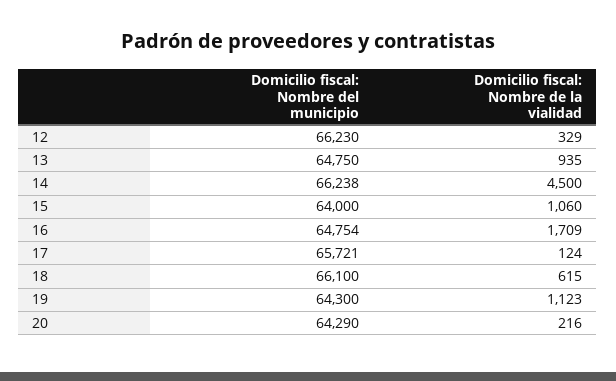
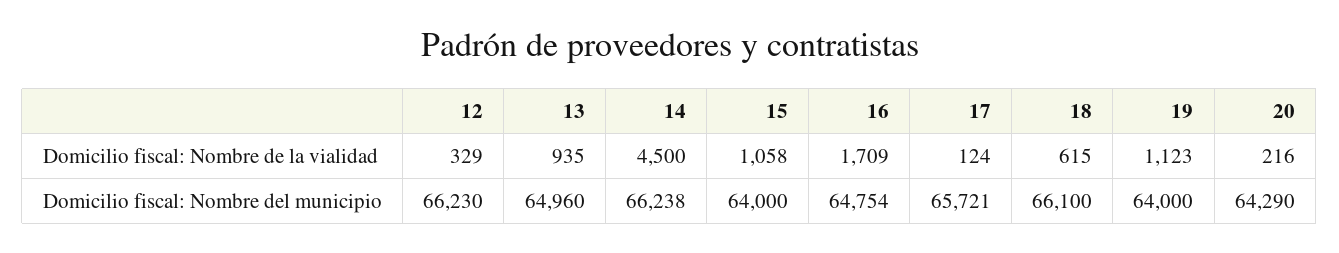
  {
    "Domicilio fiscal: Nombre del municipio": {
      "12": 66230,
-     "13": 64750,
+     "13": 64960,
      "14": 66238,
      "15": 64000,
      "16": 64754,
      "17": 65721,
      "18": 66100,
-     "19": 64300,
+     "19": 64000,
      "20": 64290
    },
    "Domicilio fiscal: Nombre de la vialidad": {
      "12": 329,
      "13": 935,
      "14": 4500,
-     "15": 1060,
+     "15": 1058,
      "16": 1709,
      "17": 124,
      "18": 615,
      "19": 1123,
      "20": 216
    }
  }

